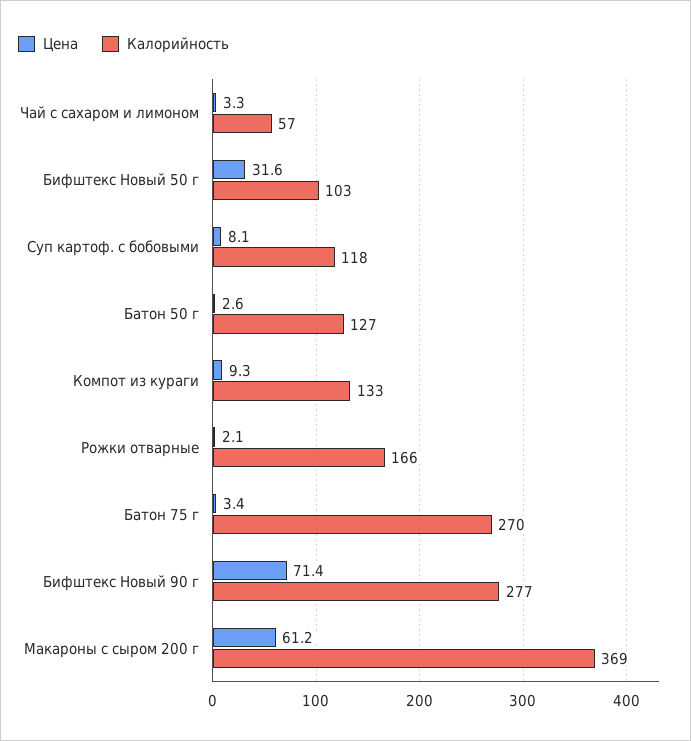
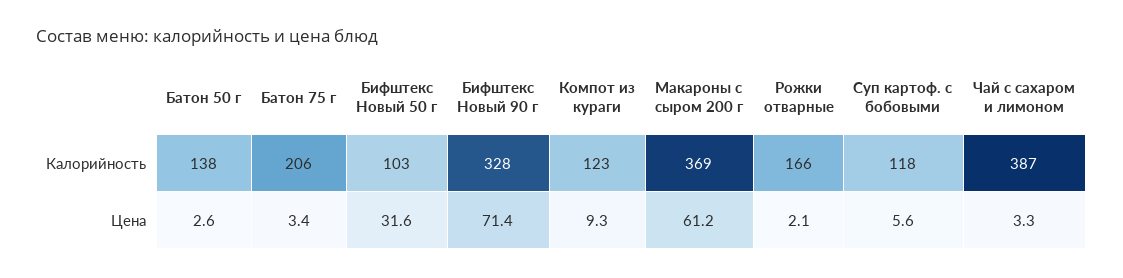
  {
    "Цена": {
      "Чай с сахаром и лимоном": 3.3,
      "Бифштекс Новый 50 г": 31.6,
-     "Суп картоф. с бобовыми": 8.1,
+     "Суп картоф. с бобовыми": 5.6,
      "Батон 50 г": 2.6,
      "Компот из кураги": 9.3,
      "Рожки отварные": 2.1,
      "Батон 75 г": 3.4,
      "Бифштекс Новый 90 г": 71.4,
      "Макароны с сыром 200 г": 61.2
    },
    "Калорийность": {
-     "Чай с сахаром и лимоном": 57,
+     "Чай с сахаром и лимоном": 387,
      "Бифштекс Новый 50 г": 103,
      "Суп картоф. с бобовыми": 118,
-     "Батон 50 г": 127,
+     "Батон 50 г": 138,
-     "Компот из кураги": 133,
+     "Компот из кураги": 123,
      "Рожки отварные": 166,
-     "Батон 75 г": 270,
+     "Батон 75 г": 206,
-     "Бифштекс Новый 90 г": 277,
+     "Бифштекс Новый 90 г": 328,
      "Макароны с сыром 200 г": 369
    }
  }

